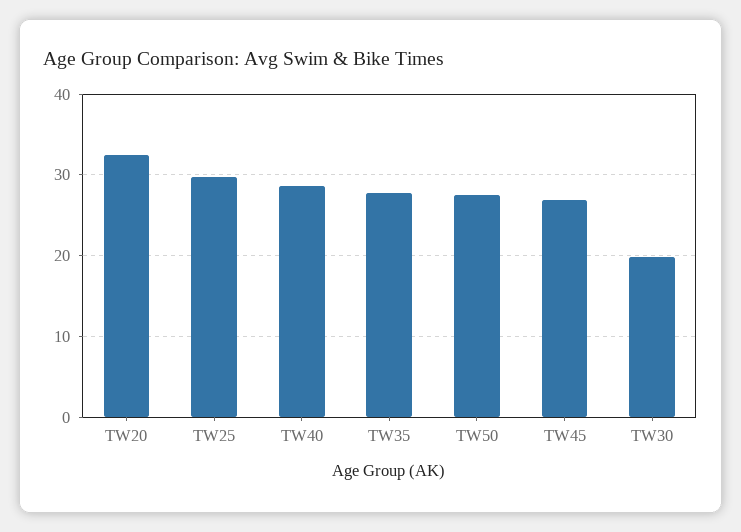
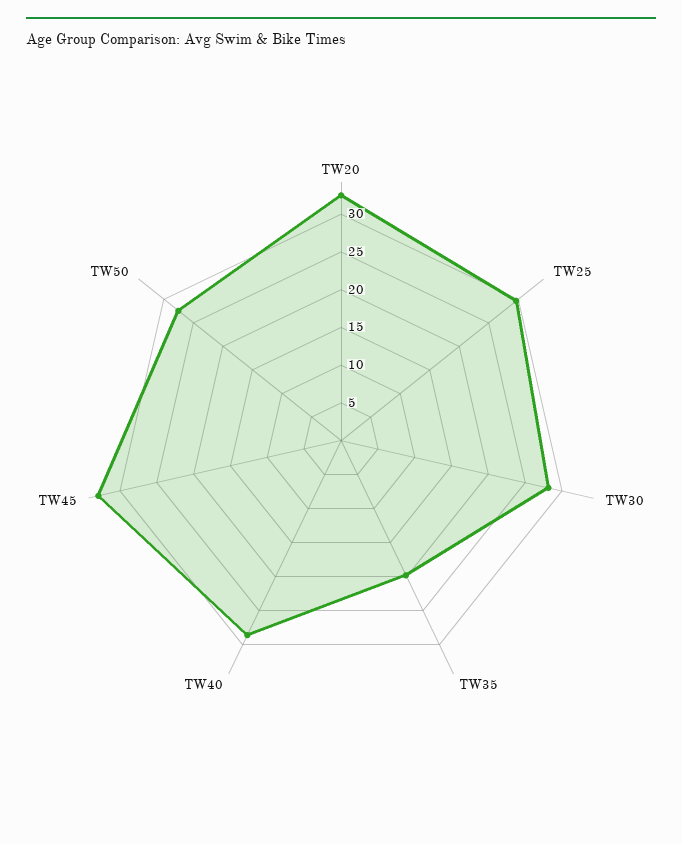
  {
    "TW20": 32,
    "TW25": 30,
    "TW40": 29,
-   "TW35": 28,
+   "TW35": 20,
    "TW50": 28,
-   "TW45": 27,
+   "TW45": 32.5,
-   "TW30": 20
+   "TW30": 27.5
  }

